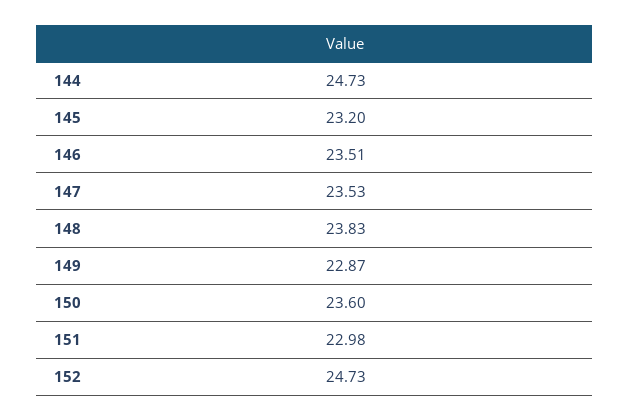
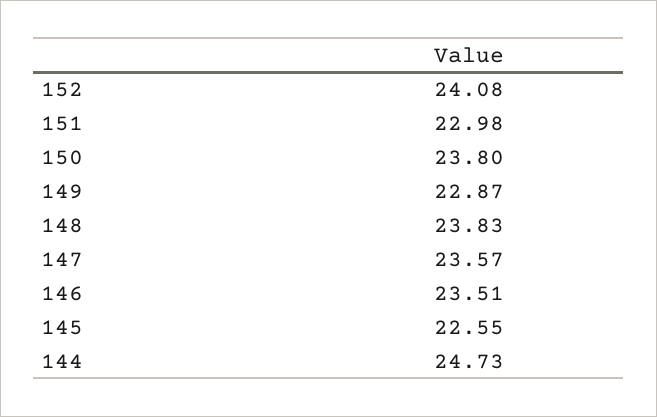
  {
    "144": 24.73,
-   "145": 23.2,
+   "145": 22.55,
    "146": 23.51,
-   "147": 23.53,
+   "147": 23.57,
    "148": 23.83,
    "149": 22.87,
-   "150": 23.6,
+   "150": 23.8,
    "151": 22.98,
-   "152": 24.73
+   "152": 24.08
  }

